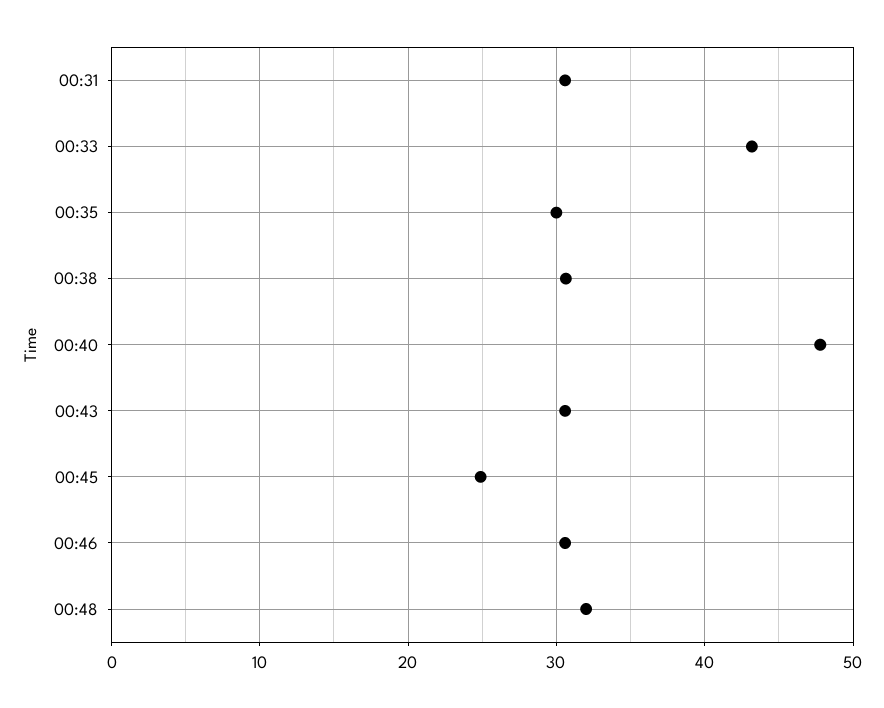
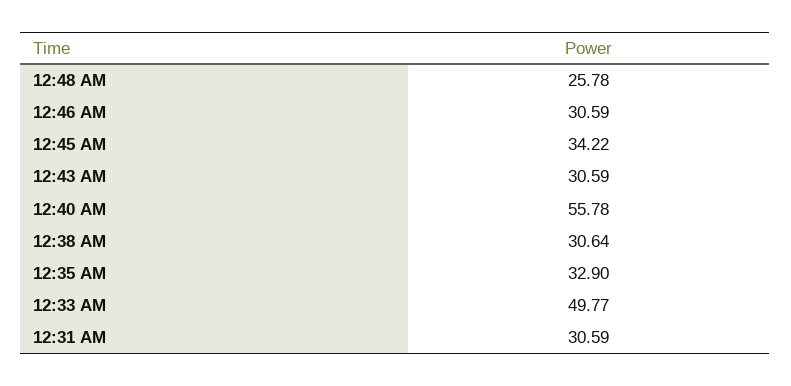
  {
    "00:31": 30.59,
-   "00:33": 43,
+   "00:33": 49.77,
-   "00:35": 30,
+   "00:35": 32.9,
    "00:38": 30.64,
-   "00:40": 48,
+   "00:40": 55.78,
    "00:43": 30.59,
-   "00:45": 25,
+   "00:45": 34.22,
    "00:46": 30.59,
-   "00:48": 32
+   "00:48": 25.78
  }

